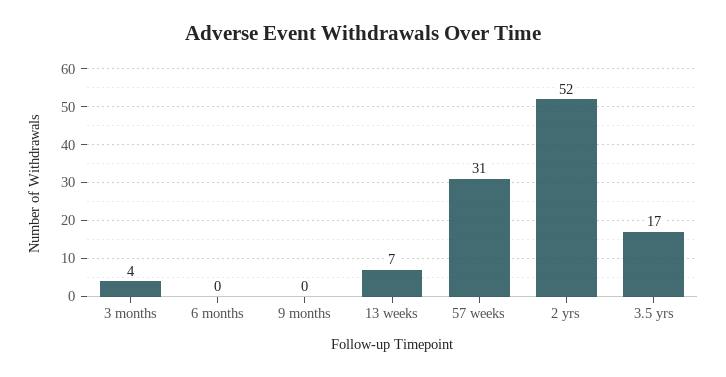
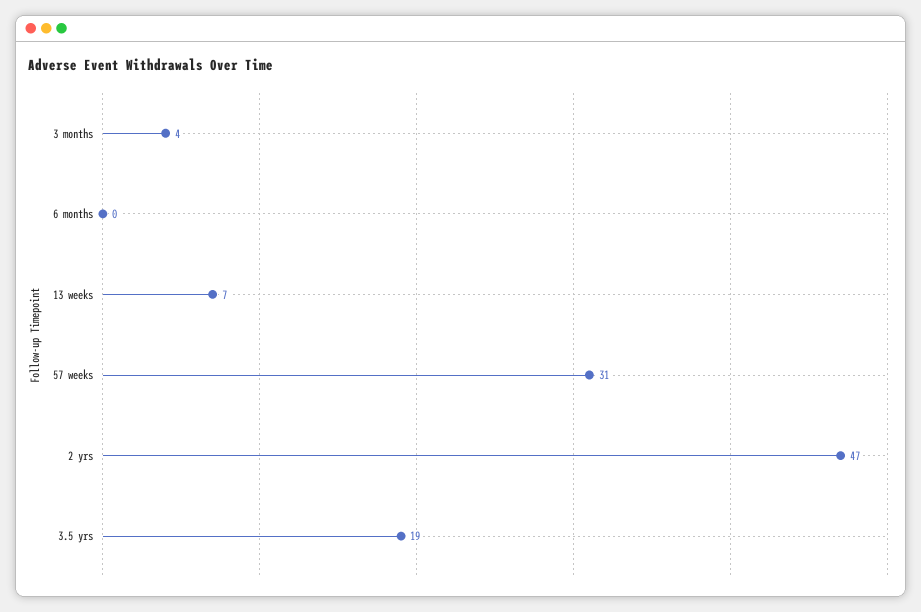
  {
    "3 months": 4,
    "6 months": 0,
-   "9 months": 0,
    "13 weeks": 7,
    "57 weeks": 31,
-   "2 yrs": 52,
+   "2 yrs": 47,
-   "3.5 yrs": 17
+   "3.5 yrs": 19
  }

